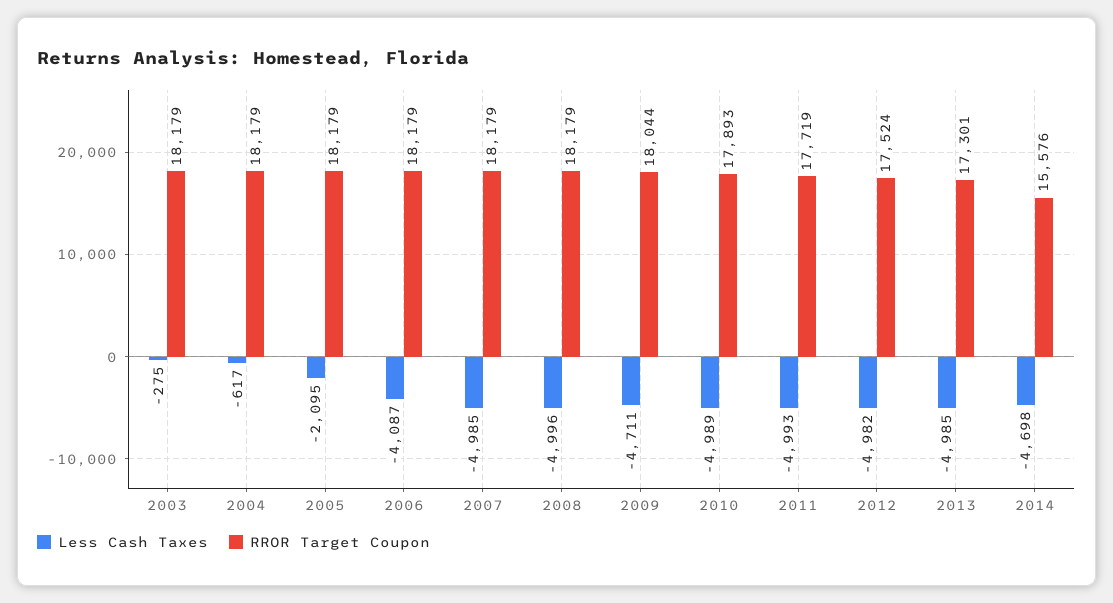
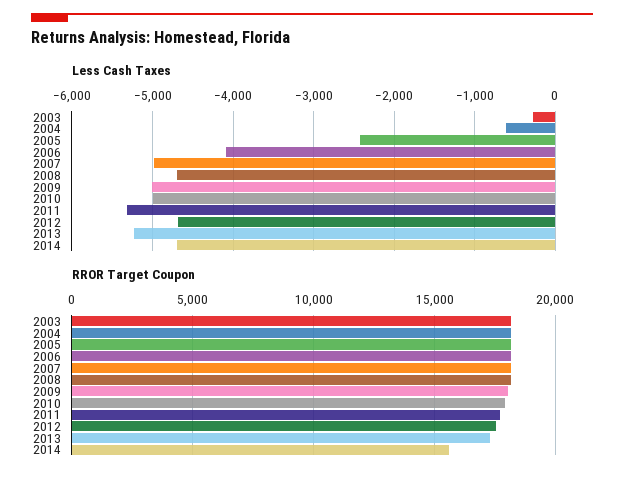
  {
    "Less Cash Taxes": {
      "2003": -275,
      "2004": -617,
-     "2005": -2095,
+     "2005": -2400,
      "2006": -4087,
      "2007": -4985,
-     "2008": -4996,
+     "2008": -4700,
-     "2009": -4711,
+     "2009": -5000,
      "2010": -4989,
-     "2011": -4993,
+     "2011": -5300,
-     "2012": -4982,
+     "2012": -4700,
-     "2013": -4985,
+     "2013": -5200,
      "2014": -4698
    },
    "RROR Target Coupon": {
      "2003": 18179,
      "2004": 18179,
      "2005": 18179,
      "2006": 18179,
      "2007": 18179,
      "2008": 18179,
      "2009": 18044,
      "2010": 17893,
      "2011": 17719,
      "2012": 17524,
      "2013": 17301,
      "2014": 15576
    }
  }

